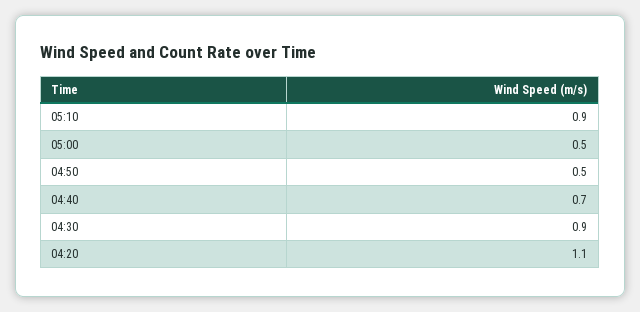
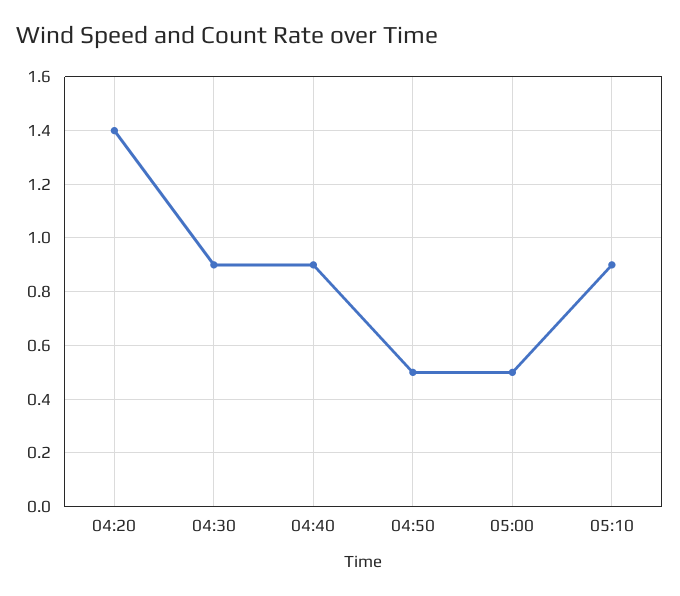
  {
    "05:10": 0.9,
    "05:00": 0.5,
    "04:50": 0.5,
-   "04:40": 0.7,
+   "04:40": 0.9,
    "04:30": 0.9,
-   "04:20": 1.1
+   "04:20": 1.4
  }

